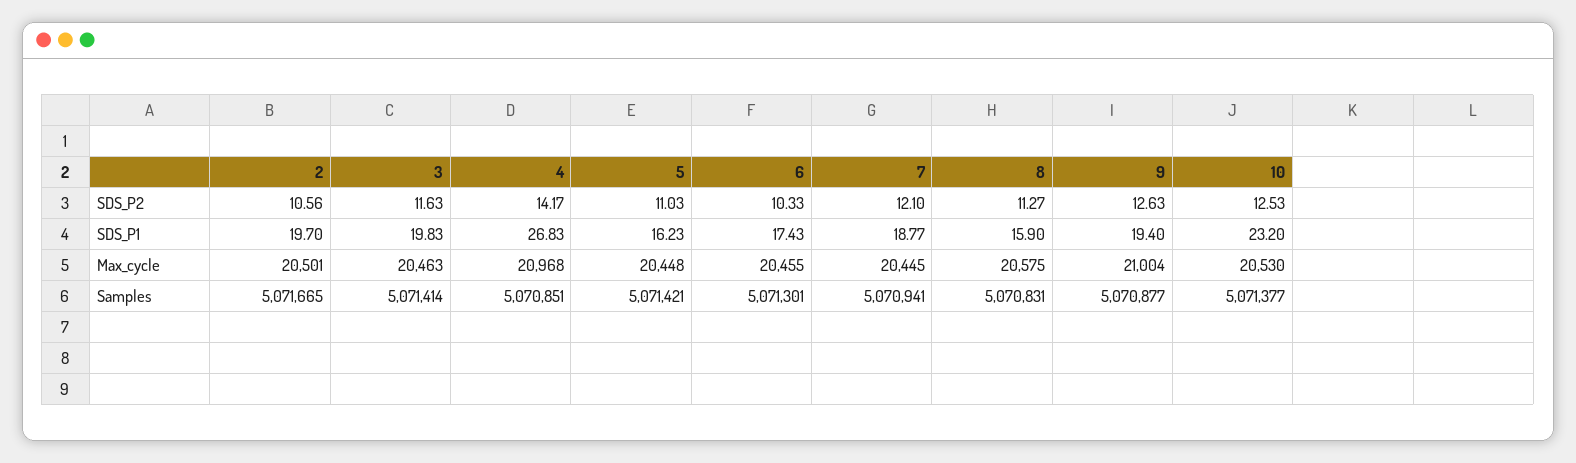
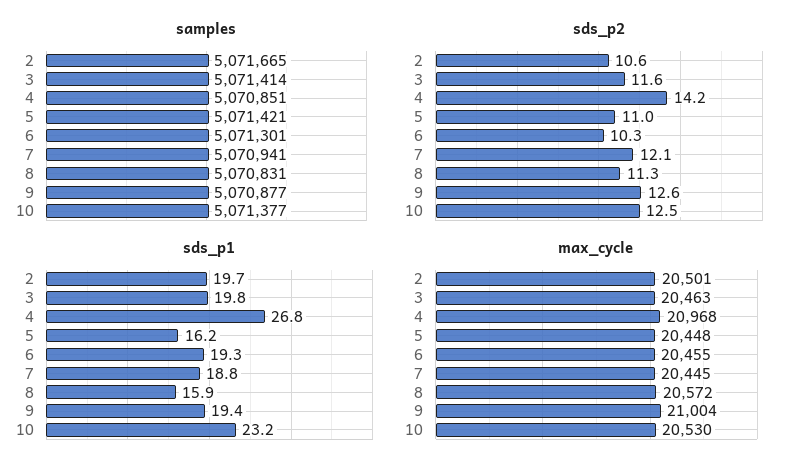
  {
    "SDS_P2": {
      "2": 10.56,
      "3": 11.63,
      "4": 14.17,
      "5": 11.03,
      "6": 10.33,
      "7": 12.1,
      "8": 11.27,
      "9": 12.63,
      "10": 12.53
    },
    "SDS_P1": {
      "2": 19.7,
      "3": 19.83,
      "4": 26.83,
      "5": 16.23,
-     "6": 17.43,
+     "6": 19.3,
      "7": 18.77,
      "8": 15.9,
      "9": 19.4,
      "10": 23.2
    },
    "Max_cycle": {
      "2": 20501,
      "3": 20463,
      "4": 20968,
      "5": 20448,
      "6": 20455,
      "7": 20445,
-     "8": 20575,
+     "8": 20572,
      "9": 21004,
      "10": 20530
    },
    "Samples": {
      "2": 5071665,
      "3": 5071414,
      "4": 5070851,
      "5": 5071421,
      "6": 5071301,
      "7": 5070941,
      "8": 5070831,
      "9": 5070877,
      "10": 5071377
    }
  }

